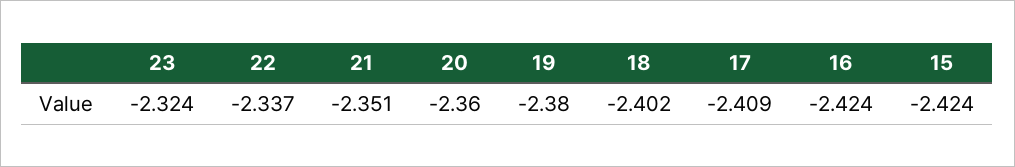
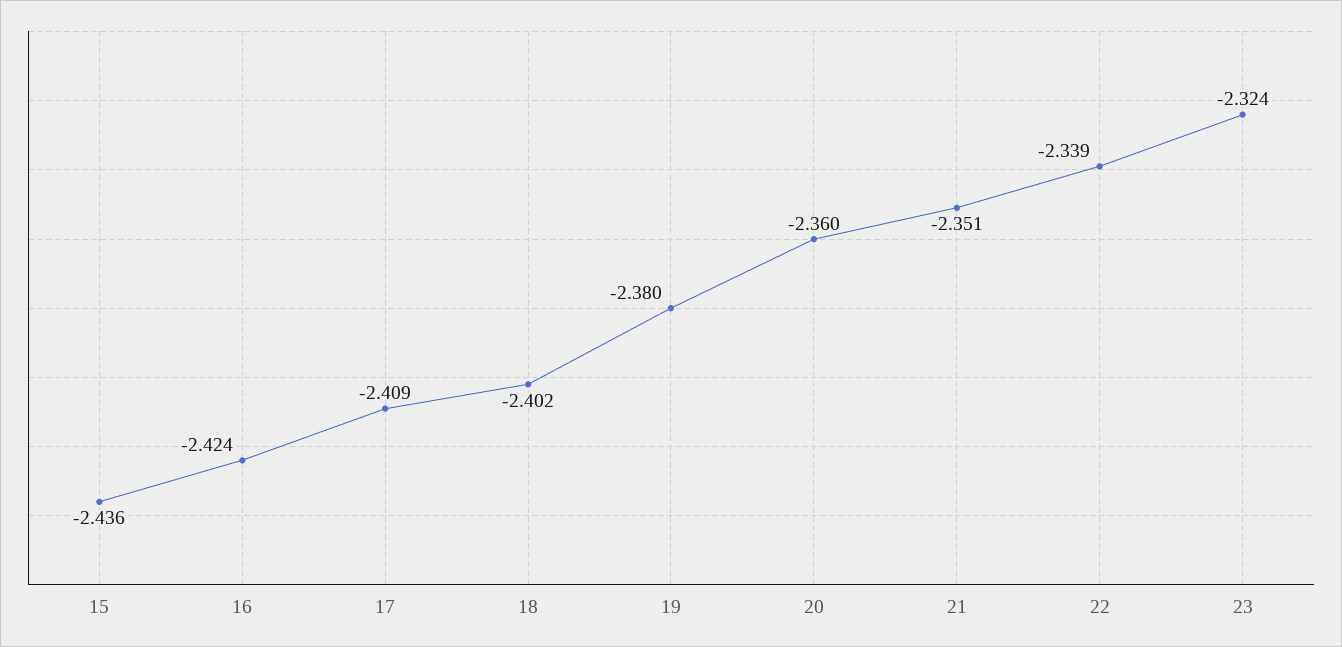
  {
    "23": -2.324,
-   "22": -2.337,
+   "22": -2.339,
    "21": -2.351,
    "20": -2.36,
    "19": -2.38,
    "18": -2.402,
    "17": -2.409,
    "16": -2.424,
-   "15": -2.424
+   "15": -2.436
  }

